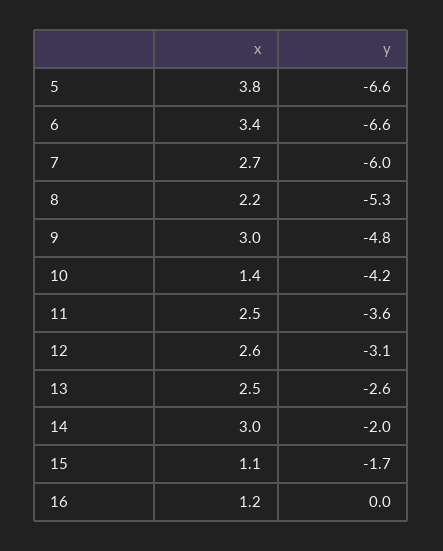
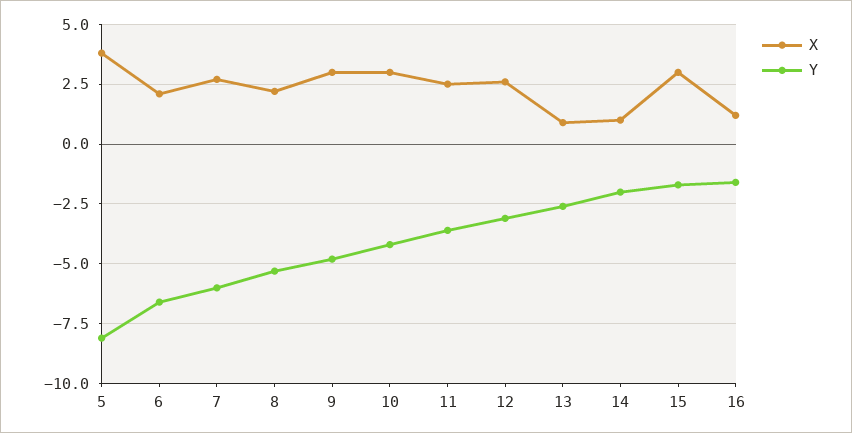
  {
    "x": {
      "5": 3.8,
-     "6": 3.4,
+     "6": 2,
      "7": 2.7,
      "8": 2.2,
      "9": 3,
-     "10": 1.4,
+     "10": 3,
      "11": 2.5,
      "12": 2.6,
-     "13": 2.5,
+     "13": 1,
-     "14": 3,
+     "14": 1,
-     "15": 1.1,
+     "15": 3,
      "16": 1.2
    },
    "y": {
-     "5": -6.6,
+     "5": -8,
      "6": -6.6,
      "7": -6,
      "8": -5.3,
      "9": -4.8,
      "10": -4.2,
      "11": -3.6,
      "12": -3.1,
      "13": -2.6,
      "14": -2,
      "15": -1.7,
-     "16": 0
+     "16": -1.5
    }
  }

